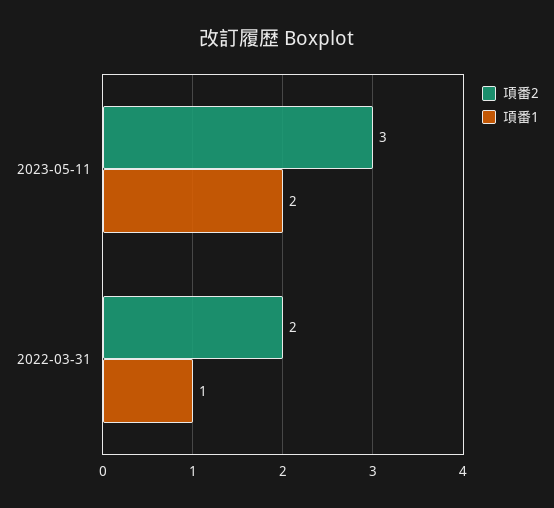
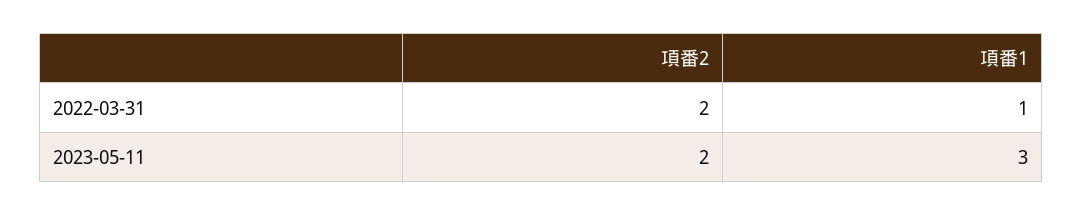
  {
    "項番2": {
-     "2023-05-11": 3,
+     "2023-05-11": 2,
      "2022-03-31": 2
    },
    "項番1": {
-     "2023-05-11": 2,
+     "2023-05-11": 3,
      "2022-03-31": 1
    }
  }

